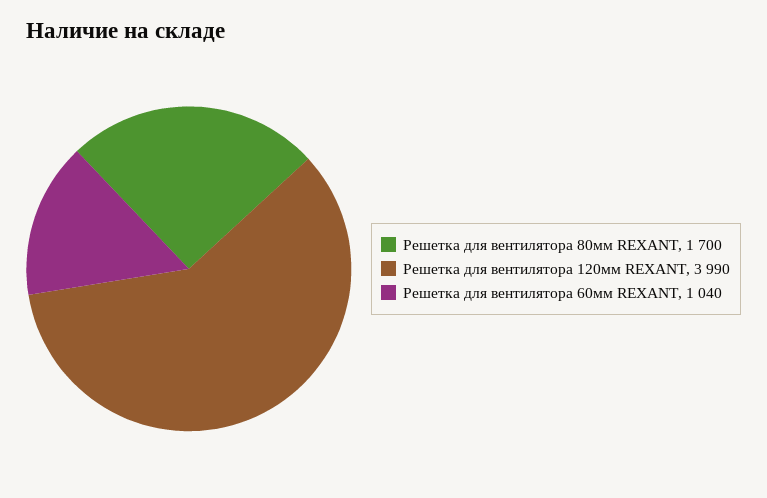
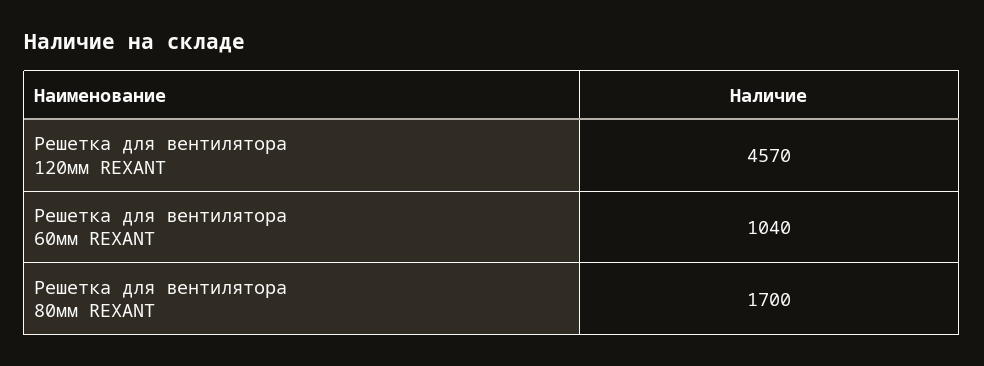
  {
    "Решетка для вентилятора 80мм REXANT": 1700,
-   "Решетка для вентилятора 120мм REXANT": 3990,
+   "Решетка для вентилятора 120мм REXANT": 4570,
    "Решетка для вентилятора 60мм REXANT": 1040
  }

